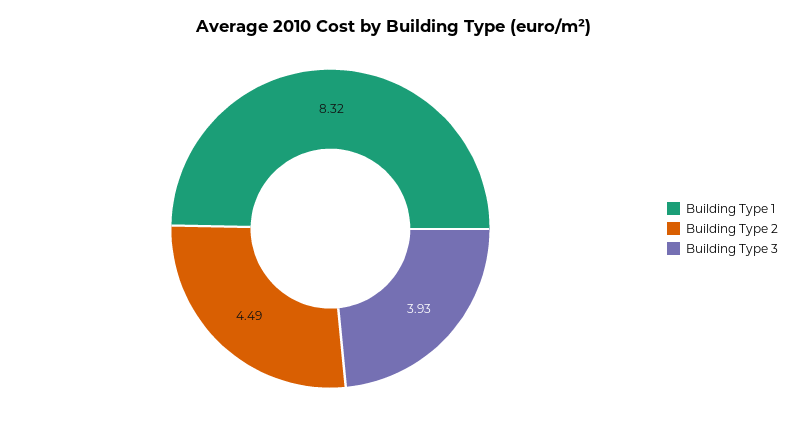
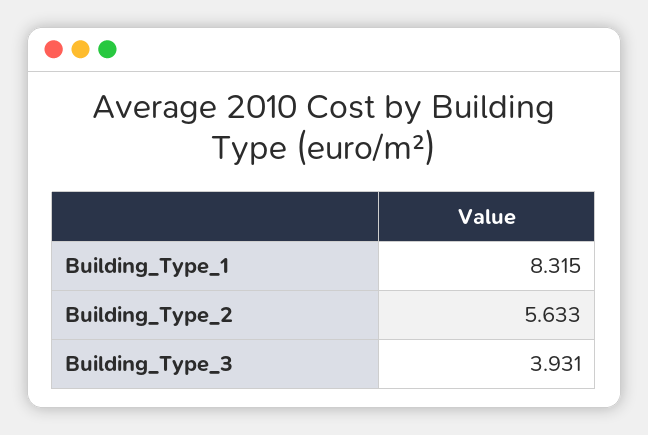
  {
    "Building Type 1": 8.315,
-   "Building Type 2": 4.49,
+   "Building Type 2": 5.633,
    "Building Type 3": 3.931
  }

